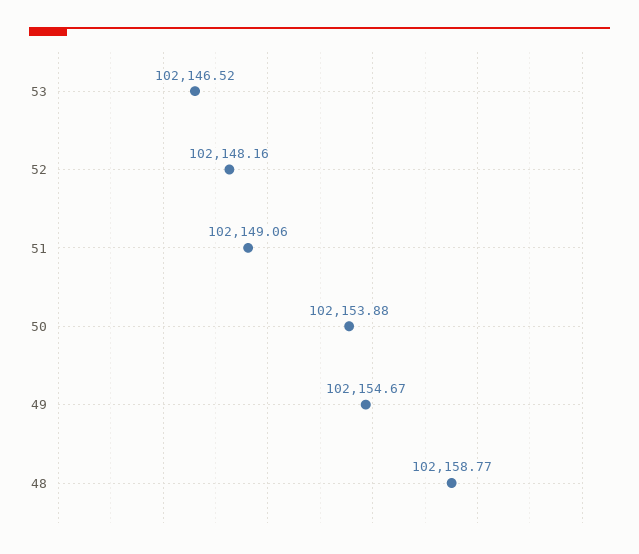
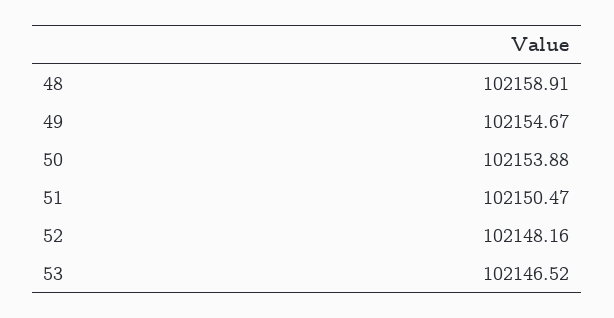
  {
    "53": 102146.52,
    "52": 102148.16,
-   "51": 102149.06,
+   "51": 102150.47,
    "50": 102153.88,
    "49": 102154.67,
-   "48": 102158.77
+   "48": 102158.91
  }

